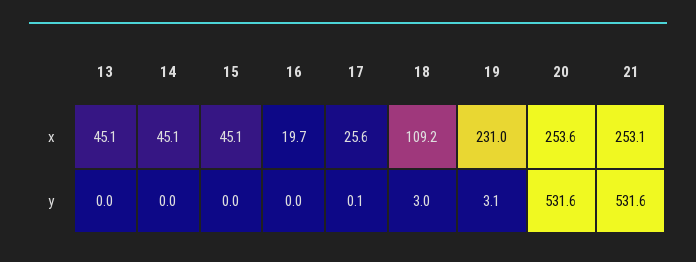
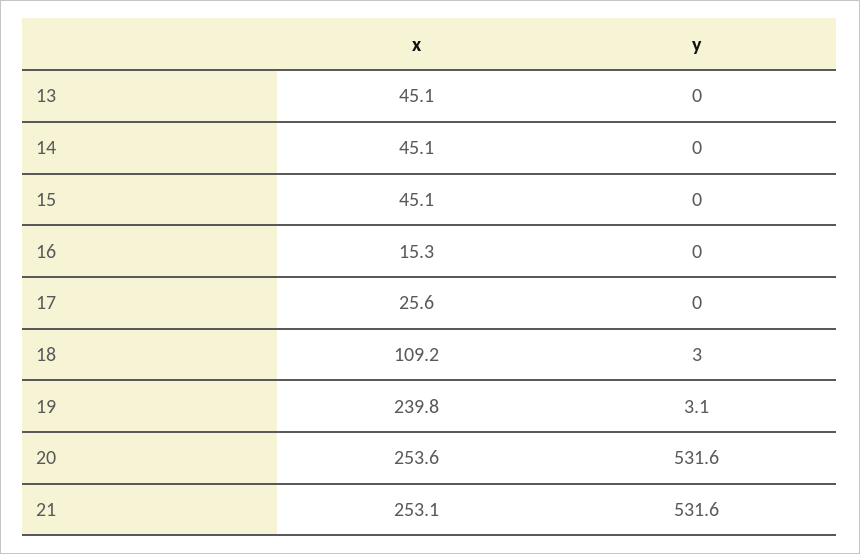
  {
    "13": {
      "x": 45.1,
      "y": 0
    },
    "14": {
      "x": 45.1,
      "y": 0
    },
    "15": {
      "x": 45.1,
      "y": 0
    },
    "16": {
-     "x": 19.7,
+     "x": 15.3,
      "y": 0
    },
    "17": {
      "x": 25.6,
-     "y": 0.1
+     "y": 0
    },
    "18": {
      "x": 109.2,
      "y": 3
    },
    "19": {
-     "x": 231,
+     "x": 239.8,
      "y": 3.1
    },
    "20": {
      "x": 253.6,
      "y": 531.6
    },
    "21": {
      "x": 253.1,
      "y": 531.6
    }
  }

